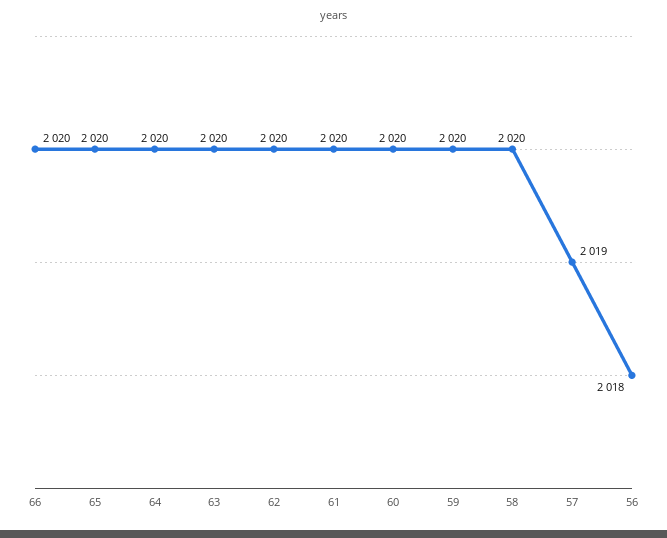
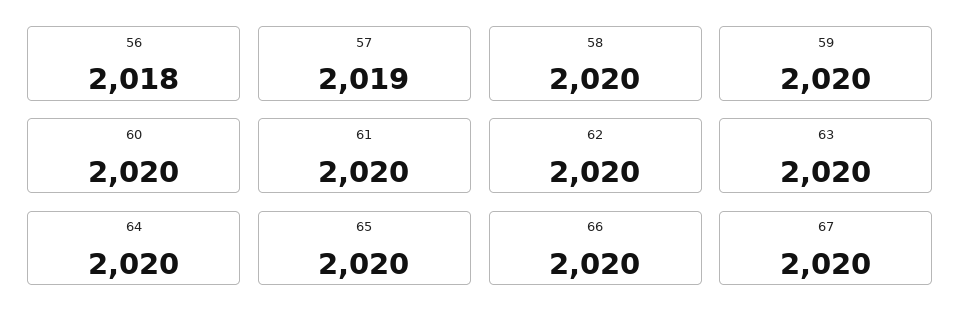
  {
    "66": 2020,
    "65": 2020,
    "64": 2020,
    "63": 2020,
    "62": 2020,
    "61": 2020,
    "60": 2020,
    "59": 2020,
    "58": 2020,
    "57": 2019,
-   "56": 2018
+   "56": 2018,
+   "67": 2020
  }

